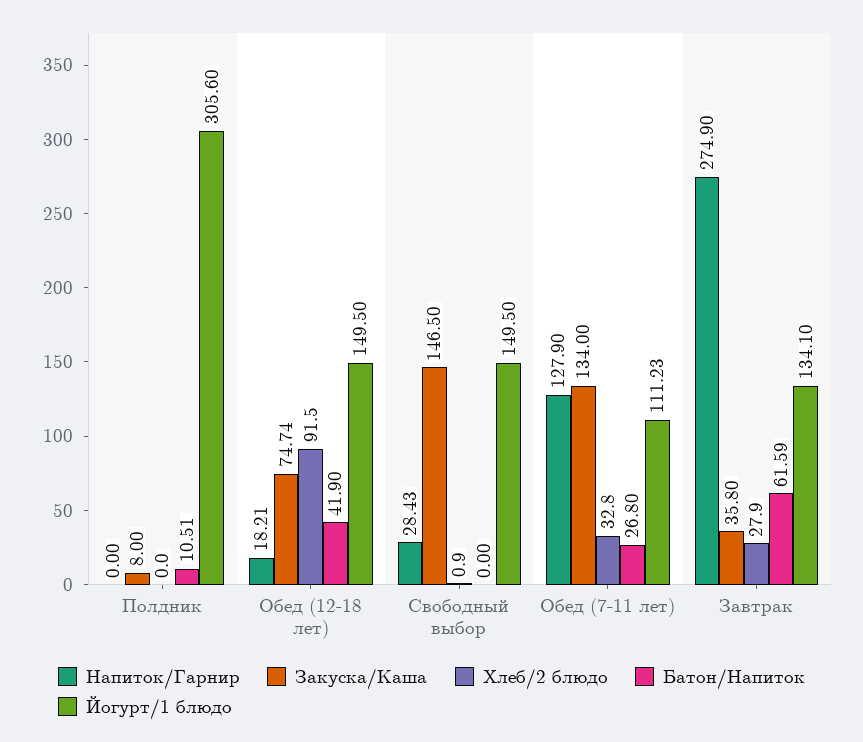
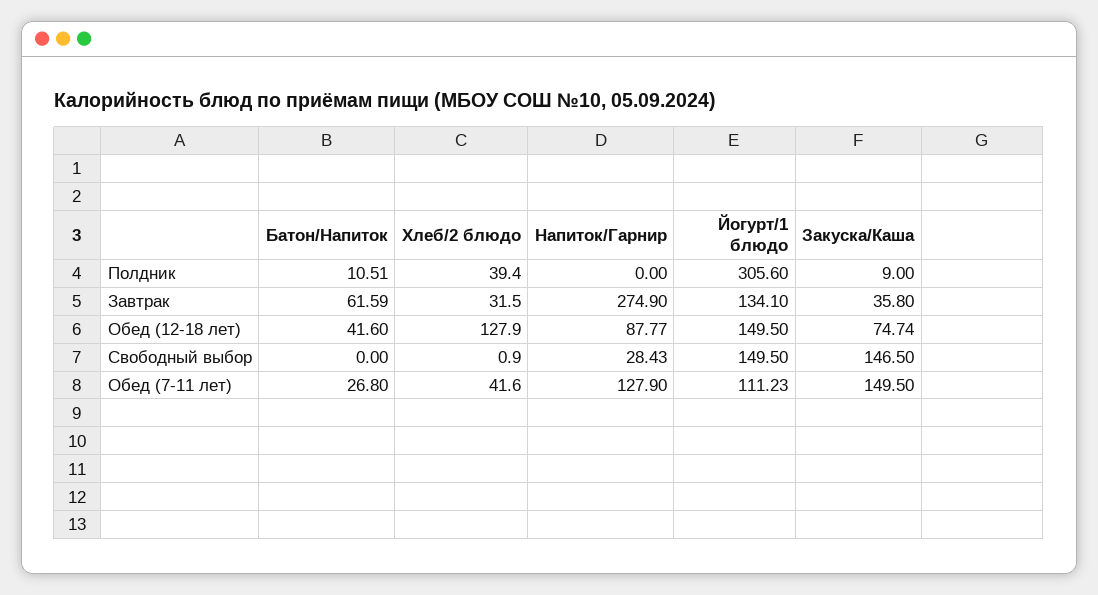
  {
    "Напиток/Гарнир": {
      "Полдник": 0,
-     "Обед (12-18 лет)": 18.21,
+     "Обед (12-18 лет)": 87.77,
      "Свободный выбор": 28.43,
      "Обед (7-11 лет)": 127.9,
      "Завтрак": 274.9
    },
    "Закуска/Каша": {
-     "Полдник": 8,
+     "Полдник": 9,
      "Обед (12-18 лет)": 74.74,
      "Свободный выбор": 146.5,
-     "Обед (7-11 лет)": 134,
+     "Обед (7-11 лет)": 149.5,
      "Завтрак": 35.8
    },
    "Хлеб/2 блюдо": {
-     "Полдник": 0,
+     "Полдник": 39.4,
-     "Обед (12-18 лет)": 91.5,
+     "Обед (12-18 лет)": 127.9,
      "Свободный выбор": 0.9,
-     "Обед (7-11 лет)": 32.8,
+     "Обед (7-11 лет)": 41.6,
-     "Завтрак": 27.9
+     "Завтрак": 31.5
    },
    "Батон/Напиток": {
      "Полдник": 10.51,
-     "Обед (12-18 лет)": 41.9,
+     "Обед (12-18 лет)": 41.6,
      "Свободный выбор": 0,
      "Обед (7-11 лет)": 26.8,
      "Завтрак": 61.59
    },
    "Йогурт/1 блюдо": {
      "Полдник": 305.6,
      "Обед (12-18 лет)": 149.5,
      "Свободный выбор": 149.5,
      "Обед (7-11 лет)": 111.23,
      "Завтрак": 134.1
    }
  }

